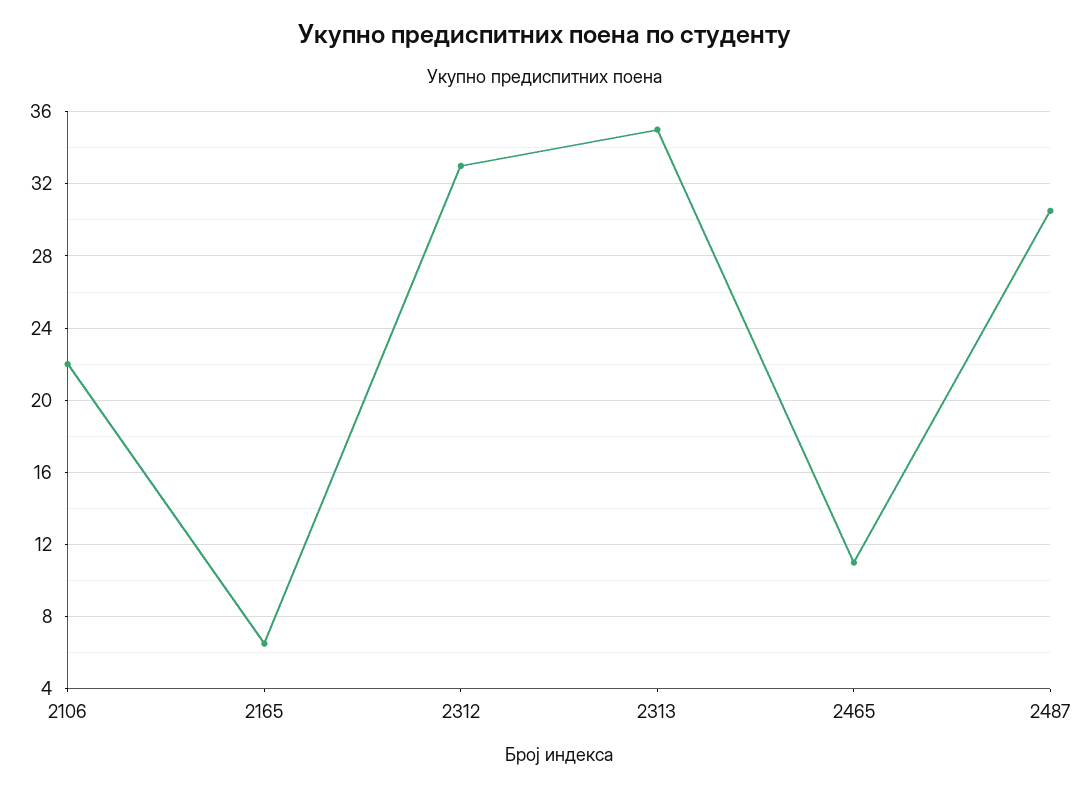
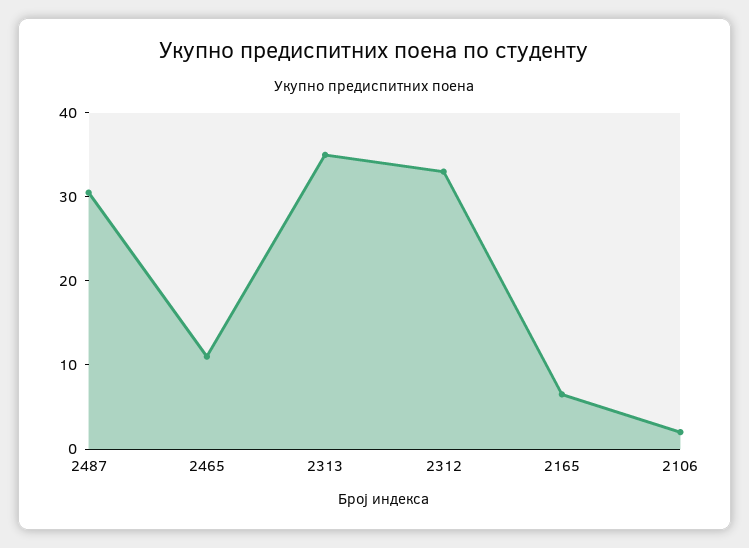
  {
-   "2106": 22,
+   "2106": 2,
    "2165": 6.5,
    "2312": 33,
    "2313": 35,
    "2465": 11,
    "2487": 30.5
  }

